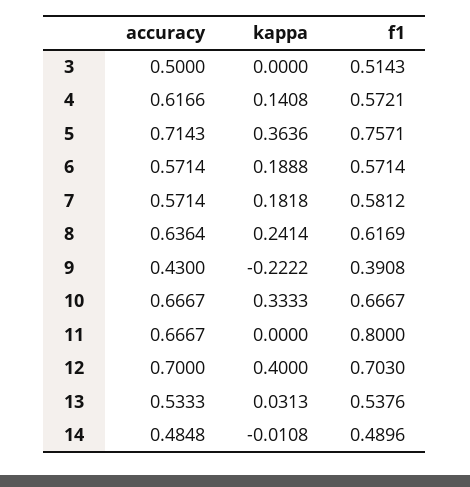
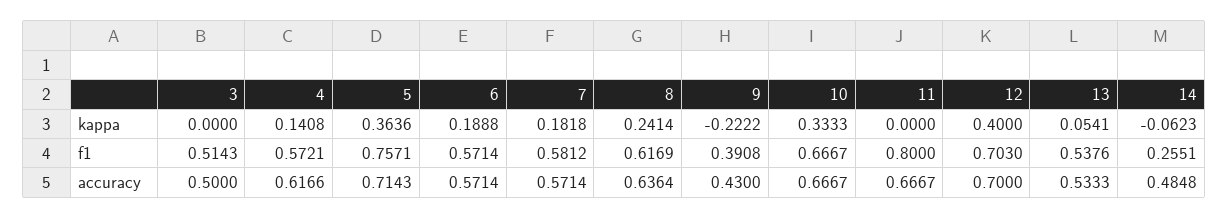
  {
    "accuracy": {
      "3": 0.5,
      "4": 0.6166,
      "5": 0.7143,
      "6": 0.5714,
      "7": 0.5714,
      "8": 0.6364,
      "9": 0.43,
      "10": 0.6667,
      "11": 0.6667,
      "12": 0.7,
      "13": 0.5333,
      "14": 0.4848
    },
    "kappa": {
      "3": 0,
      "4": 0.1408,
      "5": 0.3636,
      "6": 0.1888,
      "7": 0.1818,
      "8": 0.2414,
      "9": -0.2222,
      "10": 0.3333,
      "11": 0,
      "12": 0.4,
-     "13": 0.0313,
+     "13": 0.0541,
-     "14": -0.0108
+     "14": -0.0623
    },
    "f1": {
      "3": 0.5143,
      "4": 0.5721,
      "5": 0.7571,
      "6": 0.5714,
      "7": 0.5812,
      "8": 0.6169,
      "9": 0.3908,
      "10": 0.6667,
      "11": 0.8,
      "12": 0.703,
      "13": 0.5376,
-     "14": 0.4896
+     "14": 0.2551
    }
  }

